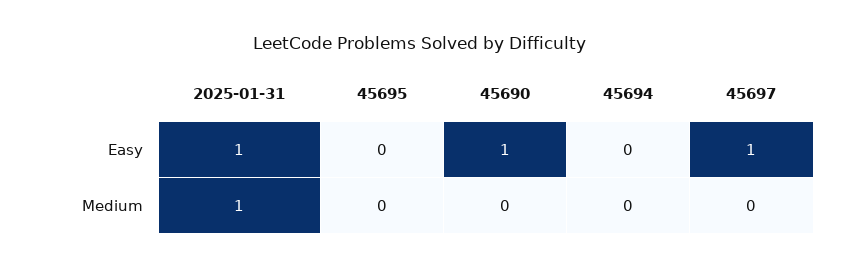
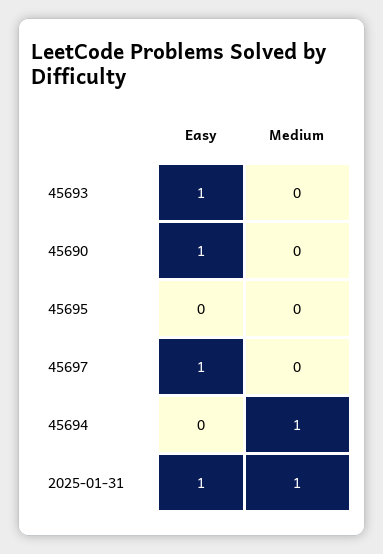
  {
    "2025-01-31": {
      "Easy": 1,
      "Medium": 1
    },
    "45695": {
      "Easy": 0,
      "Medium": 0
    },
    "45690": {
      "Easy": 1,
      "Medium": 0
    },
    "45694": {
      "Easy": 0,
-     "Medium": 0
+     "Medium": 1
    },
    "45697": {
      "Easy": 1,
      "Medium": 0
-   }
+   },
+   "45693": {
+     "Easy": 1,
+     "Medium": 0
+   }
  }

